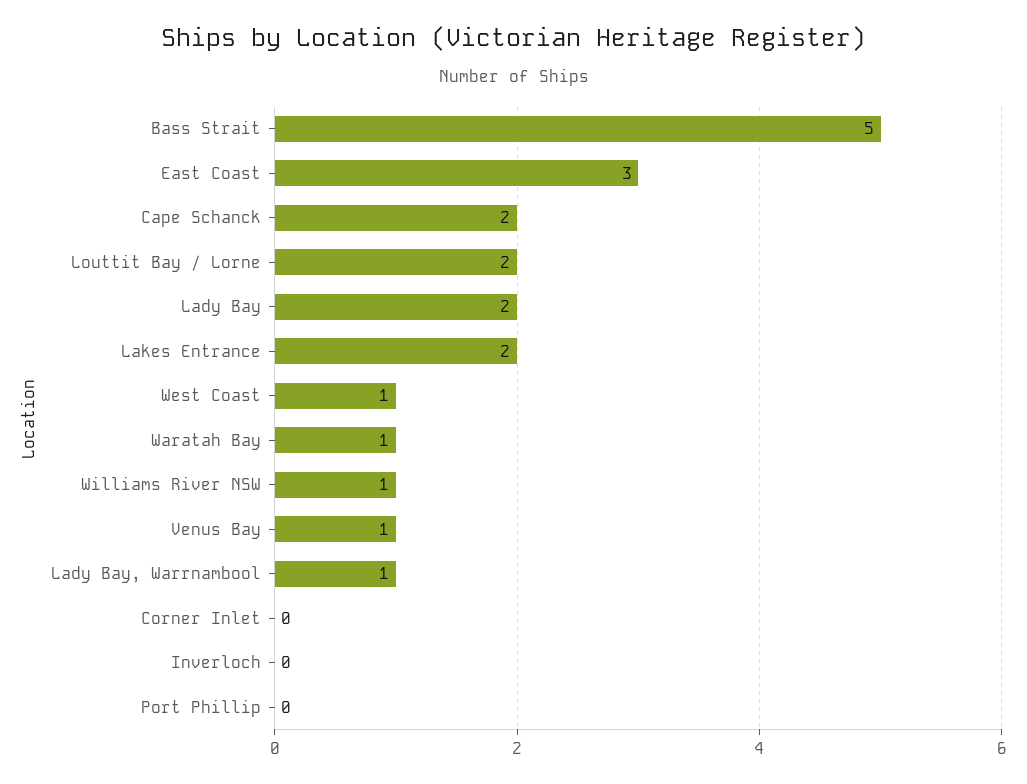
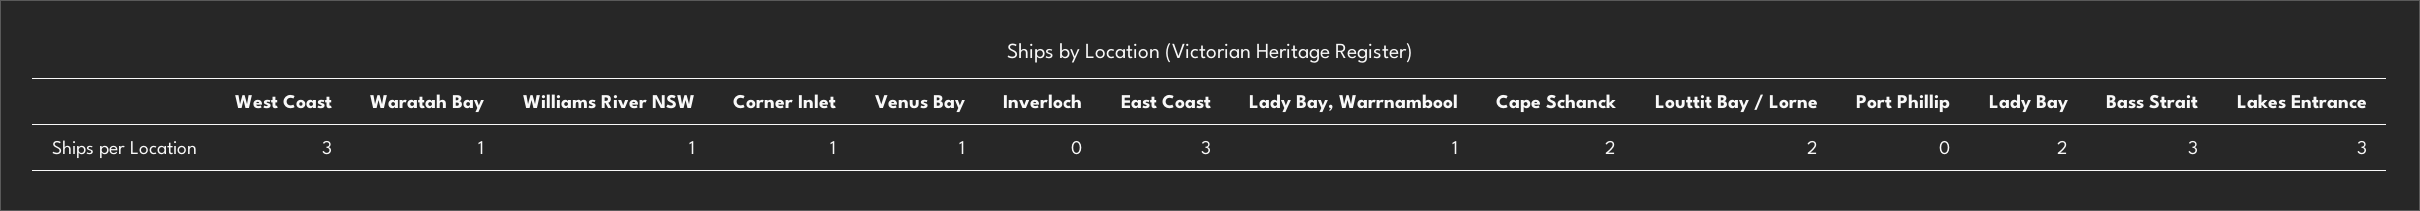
  {
-   "Bass Strait": 5,
+   "Bass Strait": 3,
    "East Coast": 3,
    "Cape Schanck": 2,
    "Louttit Bay / Lorne": 2,
    "Lady Bay": 2,
-   "Lakes Entrance": 2,
+   "Lakes Entrance": 3,
-   "West Coast": 1,
+   "West Coast": 3,
    "Waratah Bay": 1,
    "Williams River NSW": 1,
    "Venus Bay": 1,
    "Lady Bay, Warrnambool": 1,
-   "Corner Inlet": 0,
+   "Corner Inlet": 1,
    "Inverloch": 0,
    "Port Phillip": 0
  }

